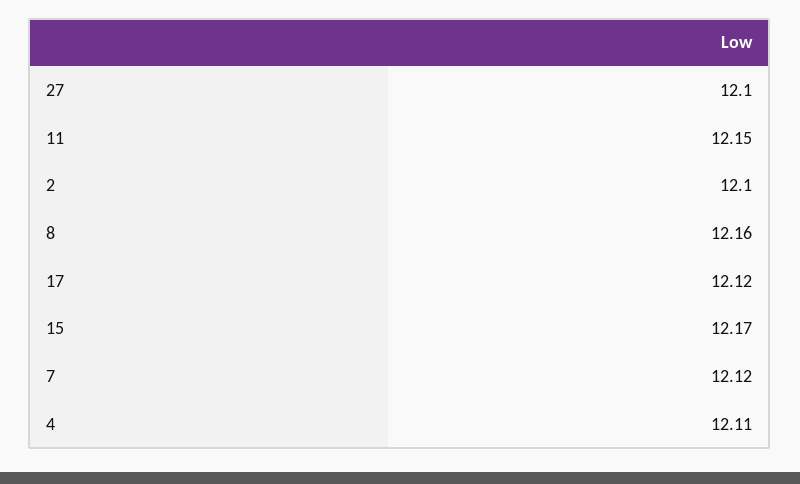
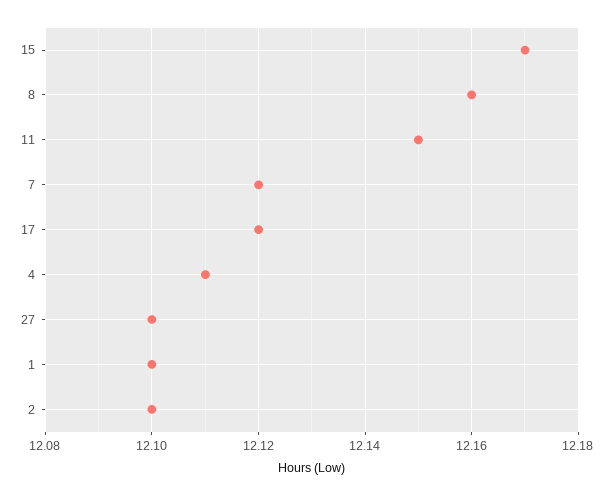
  {
    "27": 12.1,
    "11": 12.15,
    "2": 12.1,
    "8": 12.16,
    "17": 12.12,
    "15": 12.17,
    "7": 12.12,
-   "4": 12.11
+   "4": 12.11,
+   "1": 12.1
  }

